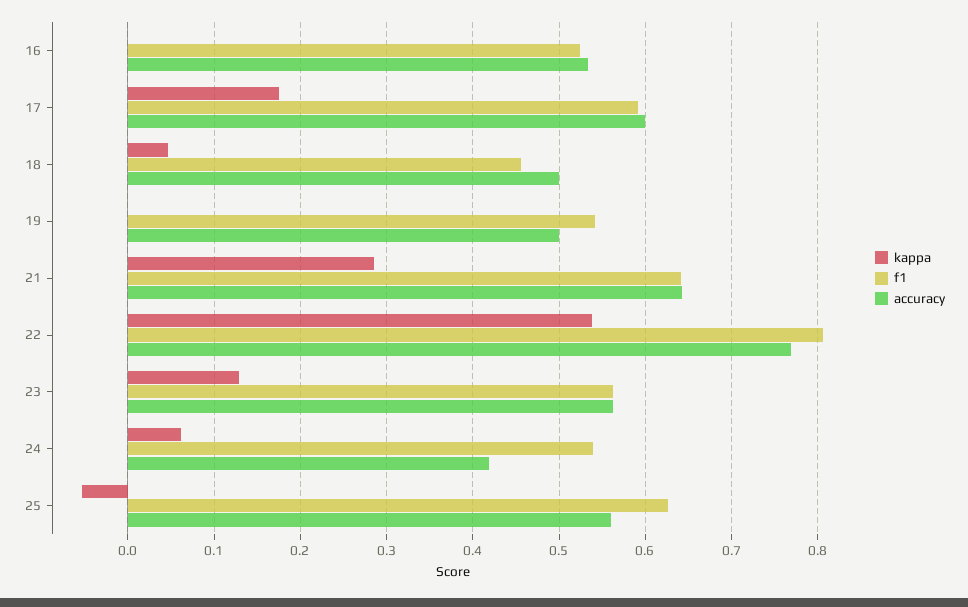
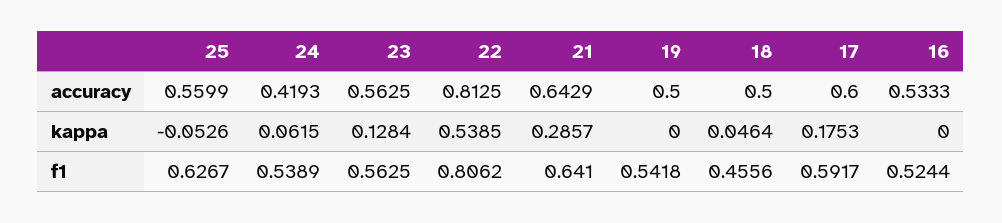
  {
    "kappa": {
      "16": 0,
      "17": 0.1753,
      "18": 0.0464,
      "19": 0,
      "21": 0.2857,
      "22": 0.5385,
      "23": 0.1284,
      "24": 0.0615,
      "25": -0.0526
    },
    "f1": {
      "16": 0.5244,
      "17": 0.5917,
      "18": 0.4556,
      "19": 0.5418,
      "21": 0.641,
      "22": 0.8062,
      "23": 0.5625,
      "24": 0.5389,
      "25": 0.6267
    },
    "accuracy": {
      "16": 0.5333,
      "17": 0.6,
      "18": 0.5,
      "19": 0.5,
      "21": 0.6429,
-     "22": 0.77,
+     "22": 0.8125,
      "23": 0.5625,
      "24": 0.4193,
      "25": 0.5599
    }
  }

